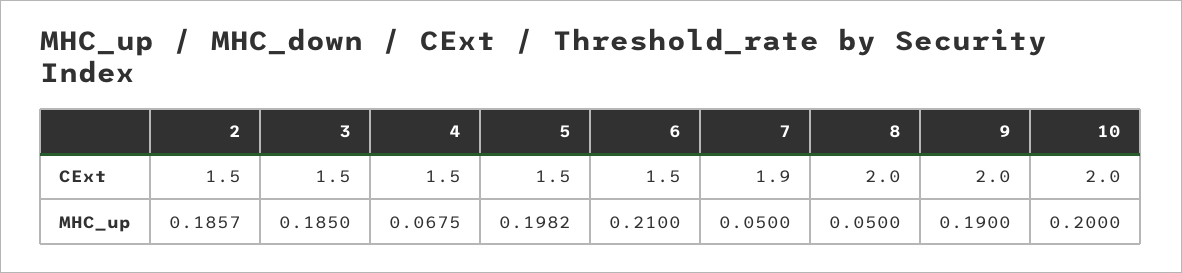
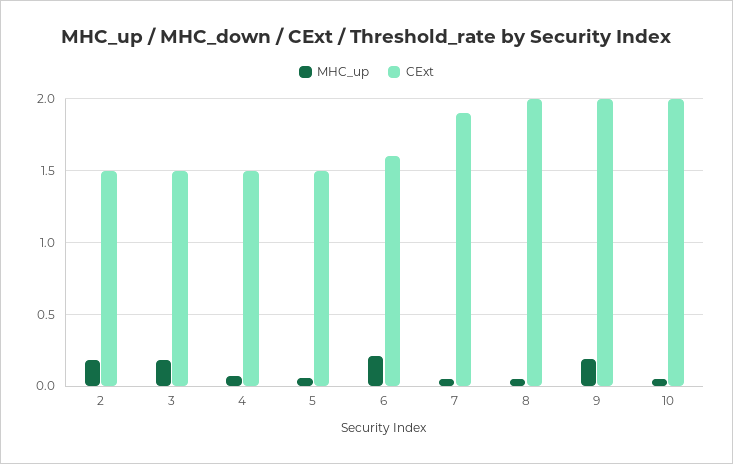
  {
    "CExt": {
      "2": 1.5,
      "3": 1.5,
      "4": 1.5,
      "5": 1.5,
-     "6": 1.5,
+     "6": 1.6,
      "7": 1.9,
      "8": 2,
      "9": 2,
      "10": 2
    },
    "MHC_up": {
      "2": 0.1857,
      "3": 0.185,
      "4": 0.0675,
-     "5": 0.1982,
+     "5": 0.05,
      "6": 0.21,
      "7": 0.05,
      "8": 0.05,
      "9": 0.19,
-     "10": 0.2
+     "10": 0.05
    }
  }

